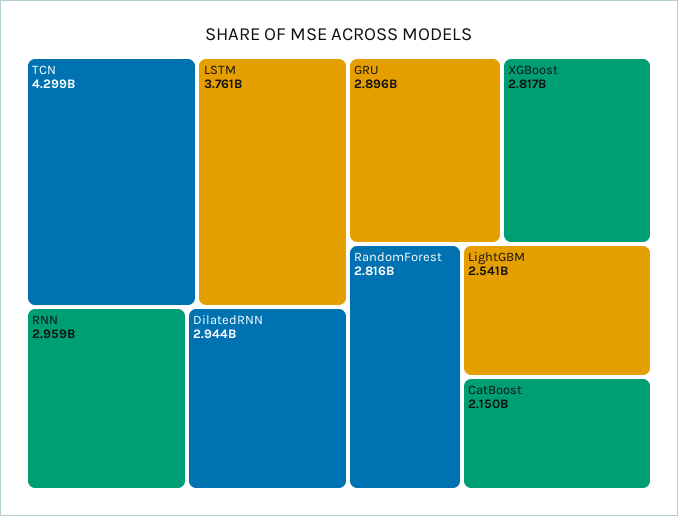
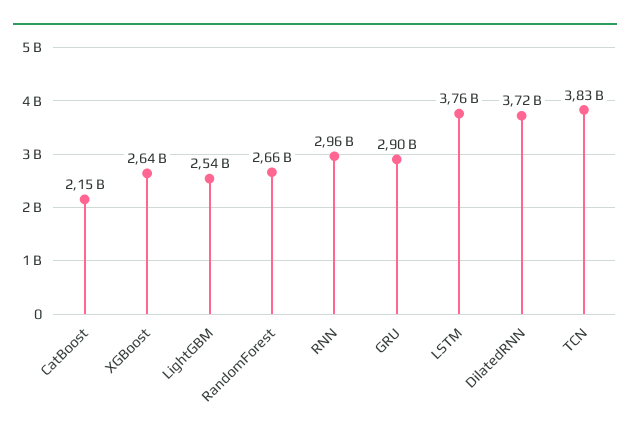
  {
-   "TCN": 4299000000,
+   "TCN": 3830000000,
    "LSTM": 3761000000,
    "RNN": 2959000000,
-   "DilatedRNN": 2944000000,
+   "DilatedRNN": 3720000000,
    "GRU": 2896000000,
-   "XGBoost": 2817000000,
+   "XGBoost": 2640000000,
-   "RandomForest": 2816000000,
+   "RandomForest": 2660000000,
    "LightGBM": 2541000000,
    "CatBoost": 2150000000
  }

